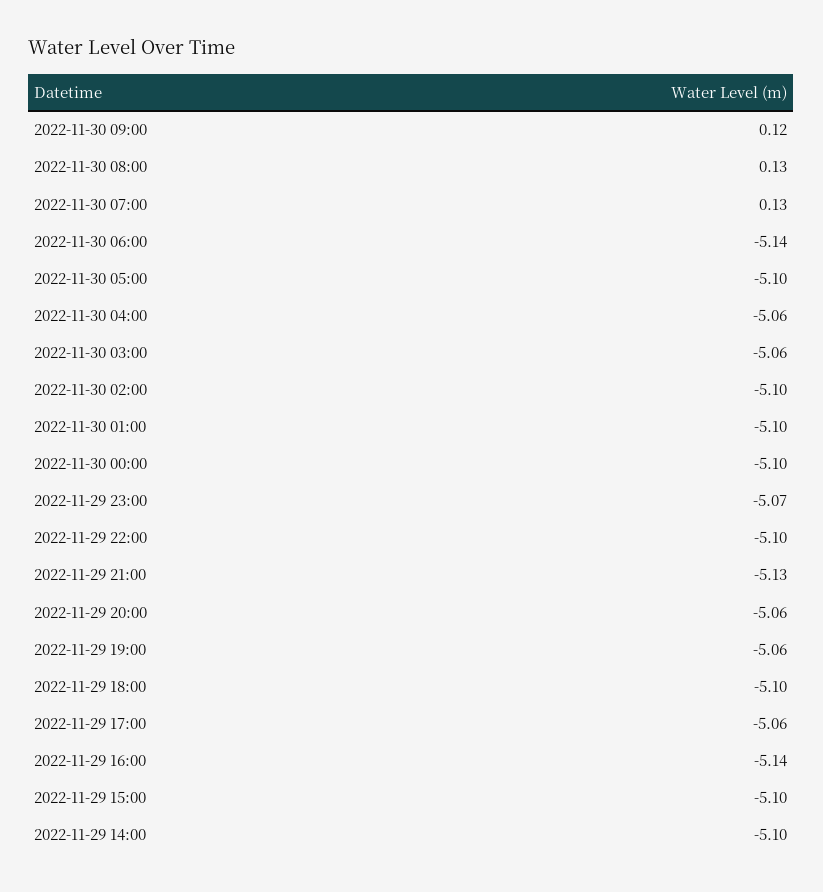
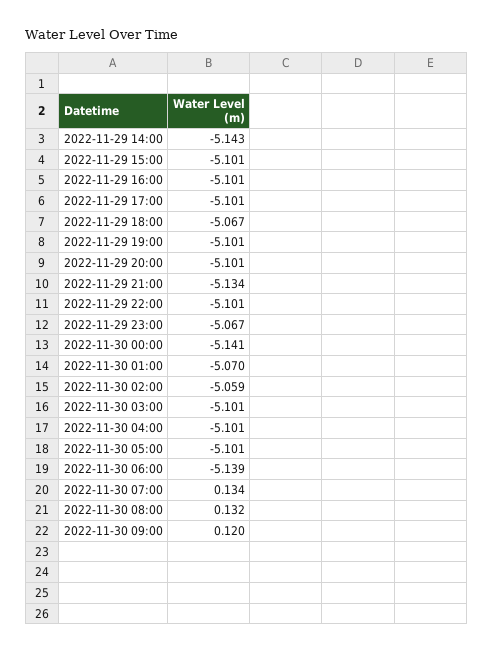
  {
    "2022-11-30 09:00": 0.12,
    "2022-11-30 08:00": 0.132,
    "2022-11-30 07:00": 0.134,
    "2022-11-30 06:00": -5.139,
    "2022-11-30 05:00": -5.101,
-   "2022-11-30 04:00": -5.06,
+   "2022-11-30 04:00": -5.101,
-   "2022-11-30 03:00": -5.06,
+   "2022-11-30 03:00": -5.101,
-   "2022-11-30 02:00": -5.1,
+   "2022-11-30 02:00": -5.059,
-   "2022-11-30 01:00": -5.1,
+   "2022-11-30 01:00": -5.07,
-   "2022-11-30 00:00": -5.1,
+   "2022-11-30 00:00": -5.141,
    "2022-11-29 23:00": -5.067,
    "2022-11-29 22:00": -5.101,
    "2022-11-29 21:00": -5.134,
-   "2022-11-29 20:00": -5.06,
+   "2022-11-29 20:00": -5.101,
-   "2022-11-29 19:00": -5.06,
+   "2022-11-29 19:00": -5.101,
-   "2022-11-29 18:00": -5.1,
+   "2022-11-29 18:00": -5.067,
-   "2022-11-29 17:00": -5.06,
+   "2022-11-29 17:00": -5.101,
-   "2022-11-29 16:00": -5.14,
+   "2022-11-29 16:00": -5.101,
    "2022-11-29 15:00": -5.101,
-   "2022-11-29 14:00": -5.1
+   "2022-11-29 14:00": -5.143
  }

